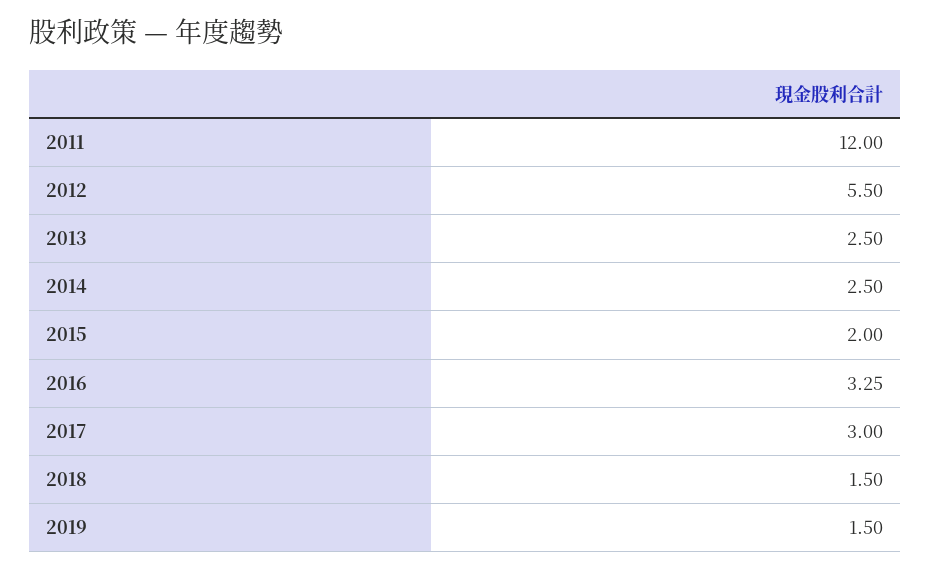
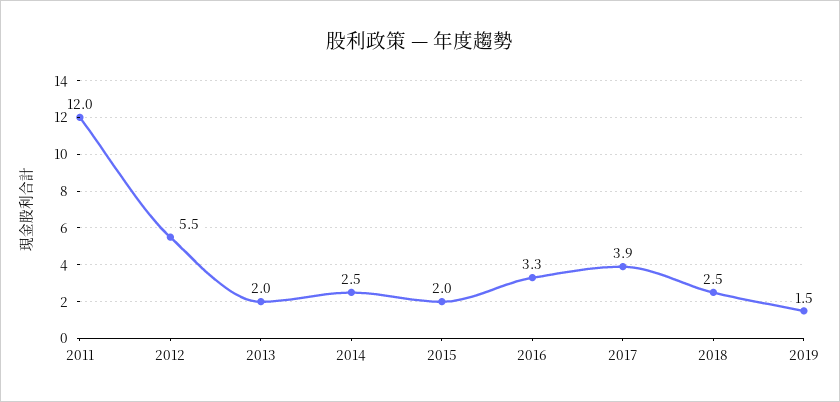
  {
    "2011": 12,
    "2012": 5.5,
-   "2013": 2.5,
+   "2013": 2,
    "2014": 2.5,
    "2015": 2,
    "2016": 3.25,
-   "2017": 3,
+   "2017": 3.9,
-   "2018": 1.5,
+   "2018": 2.5,
    "2019": 1.5
  }

